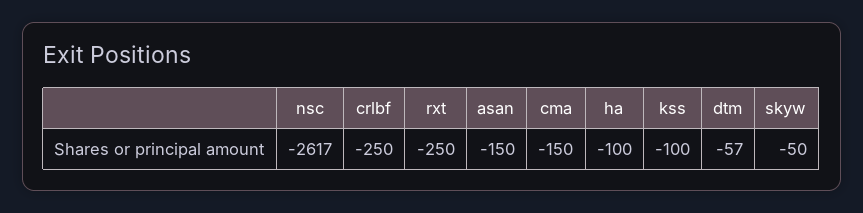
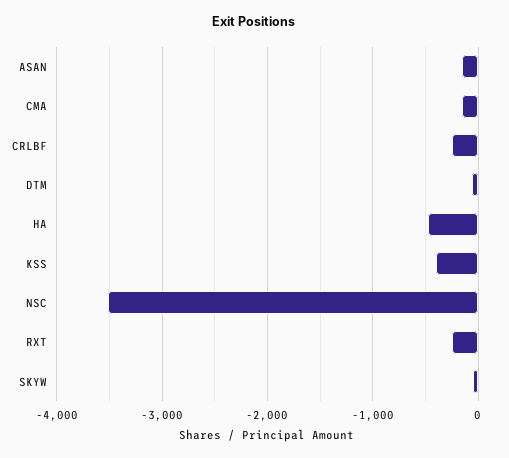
  {
-   "nsc": -2617,
+   "nsc": -3500,
    "crlbf": -250,
    "rxt": -250,
    "asan": -150,
    "cma": -150,
-   "ha": -100,
+   "ha": -500,
-   "kss": -100,
+   "kss": -400,
    "dtm": -57,
    "skyw": -50
  }

